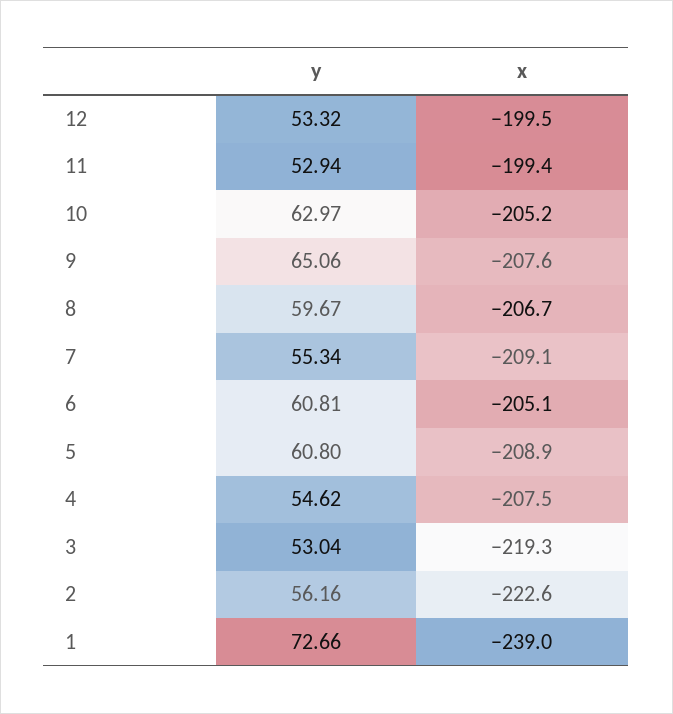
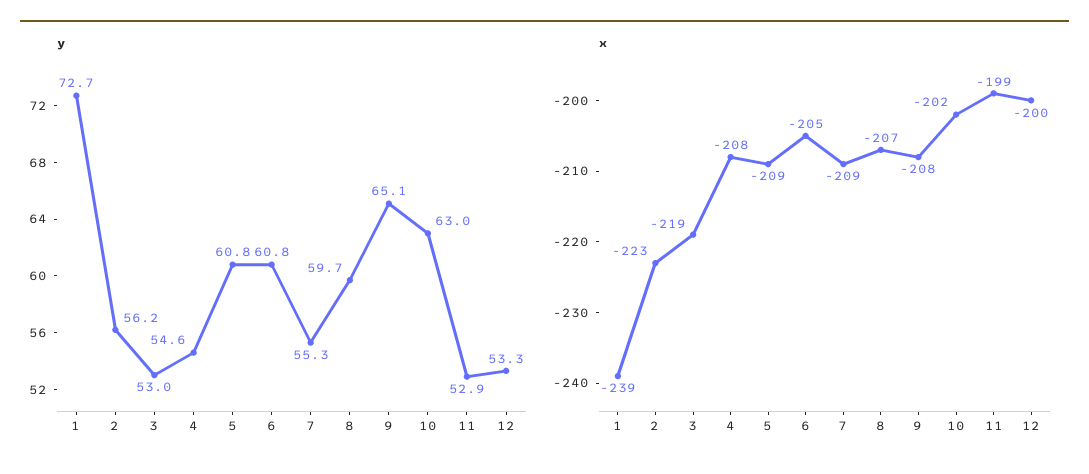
  {
    "y": {
      "12": 53.32,
      "11": 52.94,
      "10": 62.97,
      "9": 65.06,
      "8": 59.67,
      "7": 55.34,
      "6": 60.81,
      "5": 60.8,
      "4": 54.62,
      "3": 53.04,
      "2": 56.16,
      "1": 72.66
    },
    "x": {
      "12": -199.5,
      "11": -199.4,
-     "10": -205.2,
+     "10": -202,
      "9": -207.6,
      "8": -206.7,
      "7": -209.1,
      "6": -205.1,
      "5": -208.9,
      "4": -207.5,
      "3": -219.3,
      "2": -222.6,
      "1": -239
    }
  }

